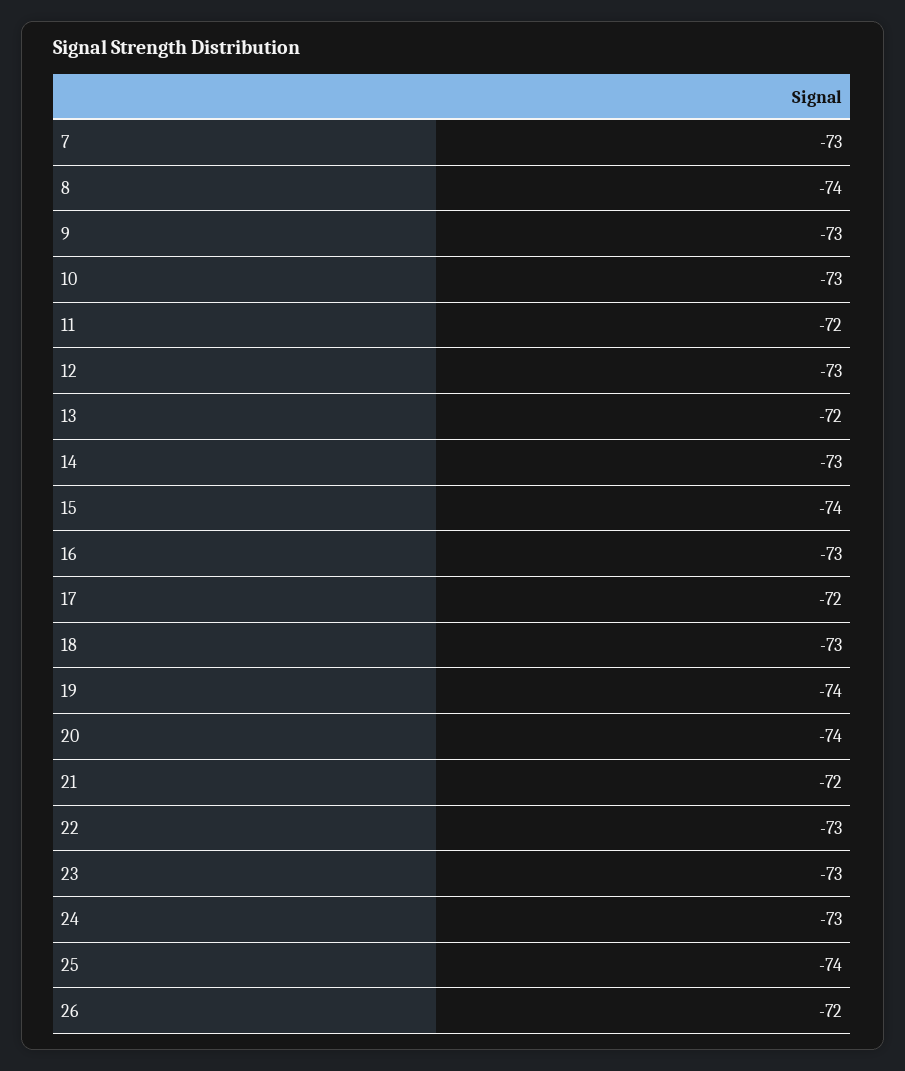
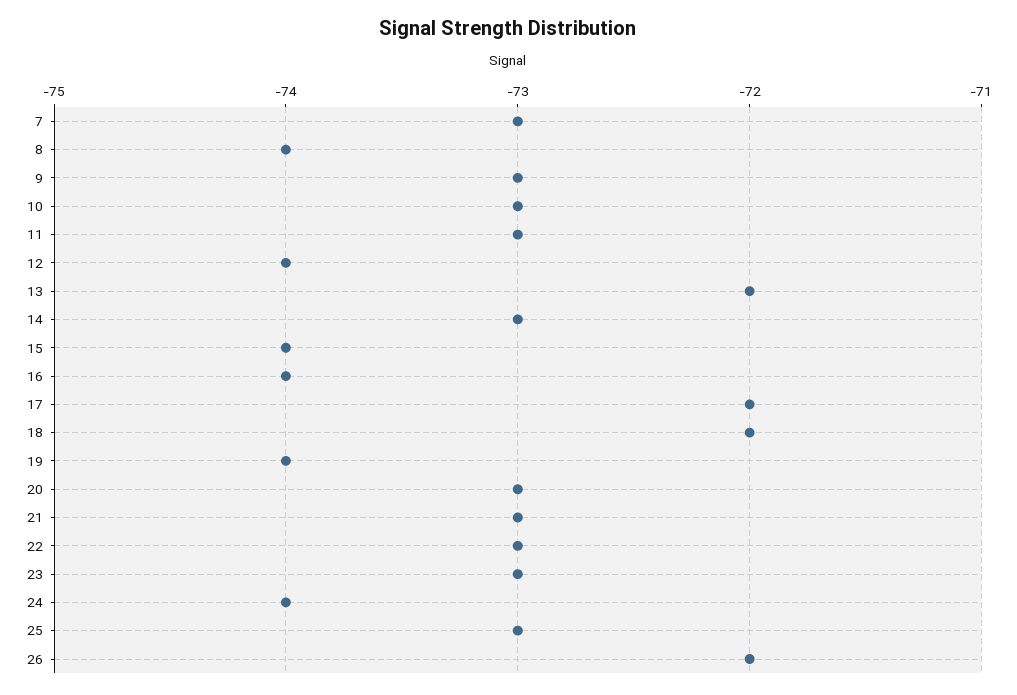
  {
    "7": -73,
    "8": -74,
    "9": -73,
    "10": -73,
-   "11": -72,
+   "11": -73,
-   "12": -73,
+   "12": -74,
    "13": -72,
    "14": -73,
    "15": -74,
-   "16": -73,
+   "16": -74,
    "17": -72,
-   "18": -73,
+   "18": -72,
    "19": -74,
-   "20": -74,
+   "20": -73,
-   "21": -72,
+   "21": -73,
    "22": -73,
    "23": -73,
-   "24": -73,
+   "24": -74,
-   "25": -74,
+   "25": -73,
    "26": -72
  }

